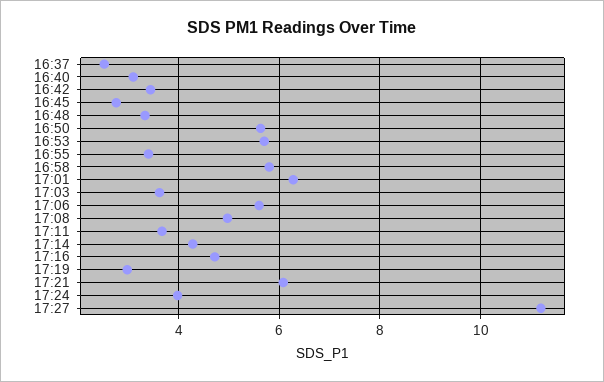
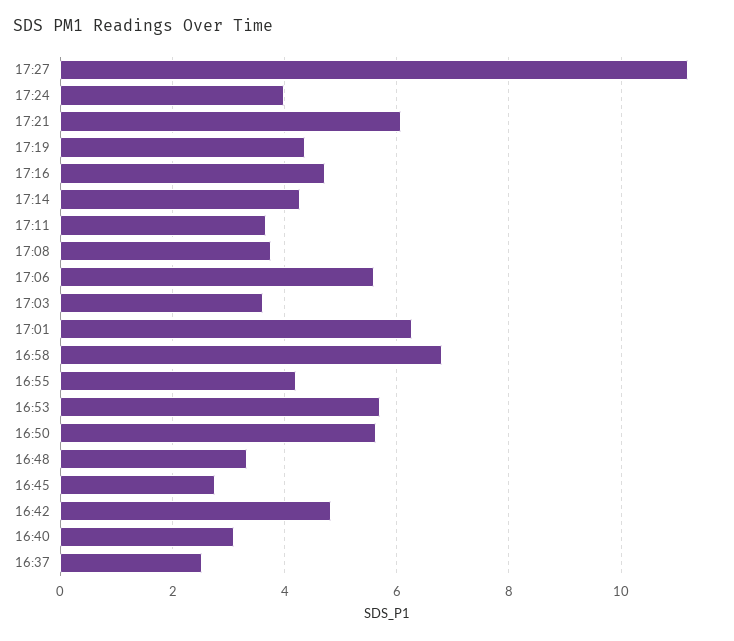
  {
    "16:37": 2.6,
    "16:40": 3.2,
-   "16:42": 3.4,
+   "16:42": 4.8,
    "16:45": 2.8,
    "16:48": 3.4,
    "16:50": 5.6,
    "16:53": 5.8,
-   "16:55": 3.4,
+   "16:55": 4.2,
-   "16:58": 5.8,
+   "16:58": 6.8,
    "17:01": 6.2,
    "17:03": 3.6,
    "17:06": 5.6,
-   "17:08": 5,
+   "17:08": 3.8,
    "17:11": 3.6,
    "17:14": 4.2,
    "17:16": 4.8,
-   "17:19": 3,
+   "17:19": 4.4,
    "17:21": 6,
    "17:24": 4,
    "17:27": 11.2
  }

